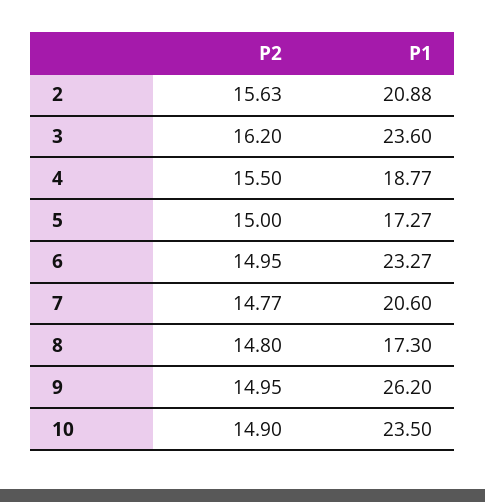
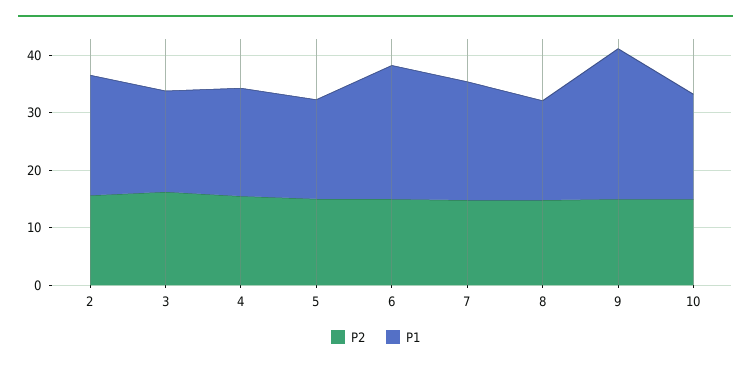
  {
    "P2": {
      "2": 15.63,
      "3": 16.2,
      "4": 15.5,
      "5": 15,
      "6": 14.95,
      "7": 14.77,
      "8": 14.8,
      "9": 14.95,
      "10": 14.9
    },
    "P1": {
      "2": 20.88,
-     "3": 23.6,
+     "3": 18,
      "4": 18.77,
      "5": 17.27,
      "6": 23.27,
      "7": 20.6,
      "8": 17.3,
      "9": 26.2,
-     "10": 23.5
+     "10": 18
    }
  }

